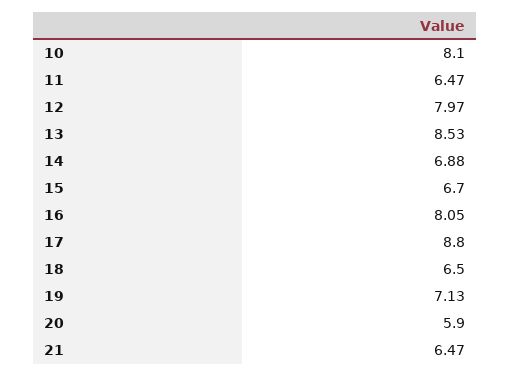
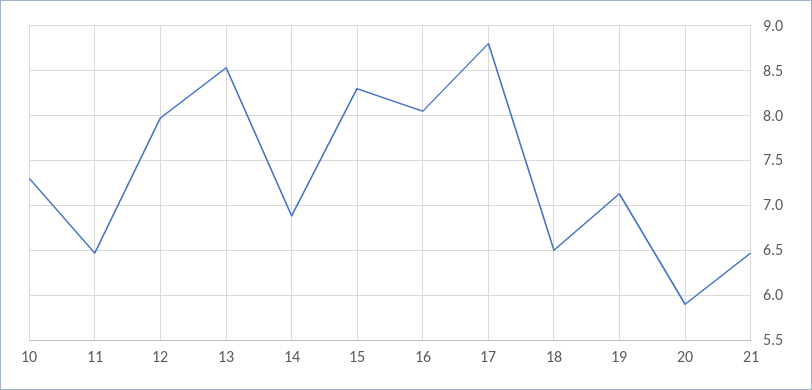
  {
-   "10": 8.1,
+   "10": 7.3,
    "11": 6.47,
    "12": 7.97,
    "13": 8.53,
    "14": 6.88,
-   "15": 6.7,
+   "15": 8.3,
    "16": 8.05,
    "17": 8.8,
    "18": 6.5,
    "19": 7.13,
    "20": 5.9,
    "21": 6.47
  }

